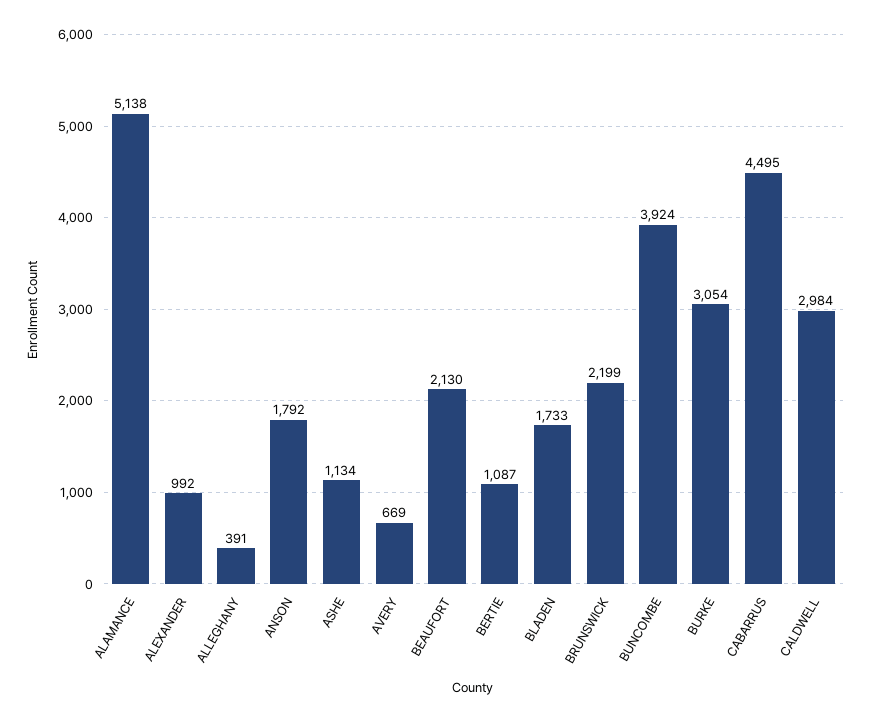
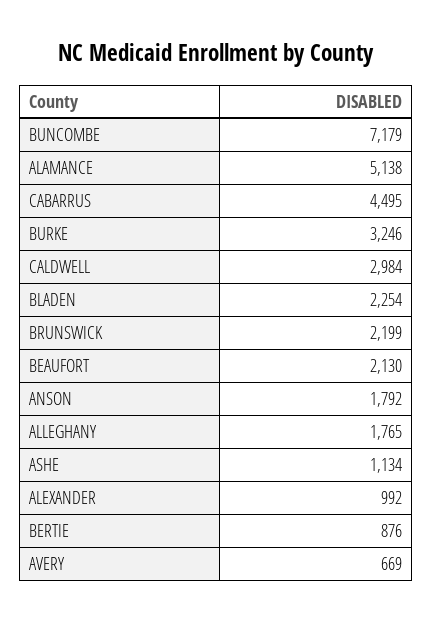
  {
    "ALAMANCE": 5138,
    "ALEXANDER": 992,
-   "ALLEGHANY": 391,
+   "ALLEGHANY": 1765,
    "ANSON": 1792,
    "ASHE": 1134,
    "AVERY": 669,
    "BEAUFORT": 2130,
-   "BERTIE": 1087,
+   "BERTIE": 876,
-   "BLADEN": 1733,
+   "BLADEN": 2254,
    "BRUNSWICK": 2199,
-   "BUNCOMBE": 3924,
+   "BUNCOMBE": 7179,
-   "BURKE": 3054,
+   "BURKE": 3246,
    "CABARRUS": 4495,
    "CALDWELL": 2984
  }

